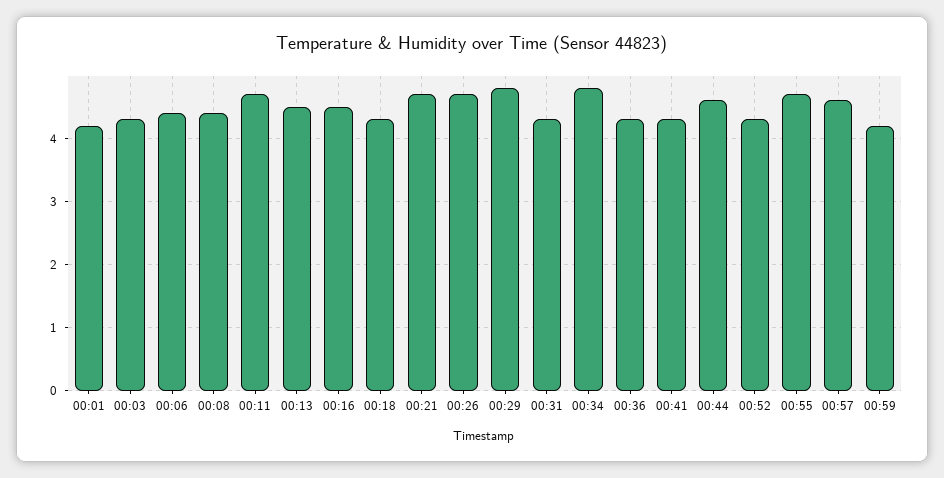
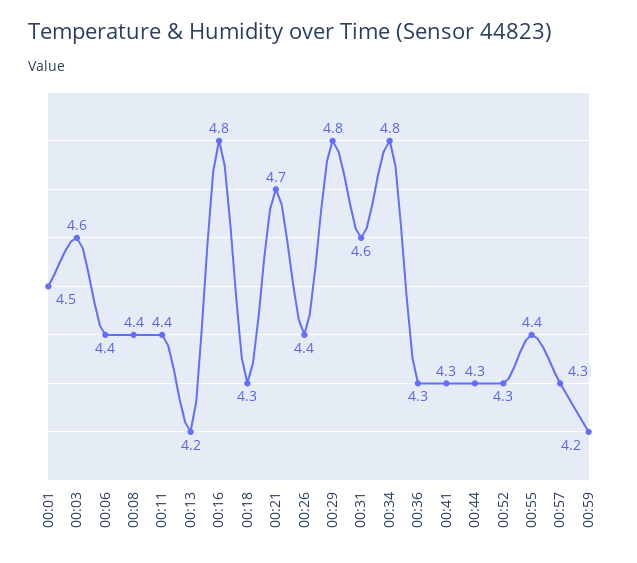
  {
-   "00:01": 4.2,
+   "00:01": 4.5,
-   "00:03": 4.3,
+   "00:03": 4.6,
    "00:06": 4.4,
    "00:08": 4.4,
-   "00:11": 4.7,
+   "00:11": 4.4,
-   "00:13": 4.5,
+   "00:13": 4.2,
-   "00:16": 4.5,
+   "00:16": 4.8,
    "00:18": 4.3,
    "00:21": 4.7,
-   "00:26": 4.7,
+   "00:26": 4.4,
    "00:29": 4.8,
-   "00:31": 4.3,
+   "00:31": 4.6,
    "00:34": 4.8,
    "00:36": 4.3,
    "00:41": 4.3,
-   "00:44": 4.6,
+   "00:44": 4.3,
    "00:52": 4.3,
-   "00:55": 4.7,
+   "00:55": 4.4,
-   "00:57": 4.6,
+   "00:57": 4.3,
    "00:59": 4.2
  }

